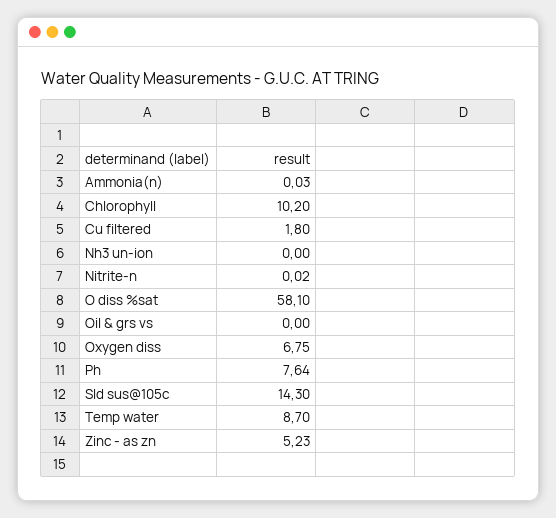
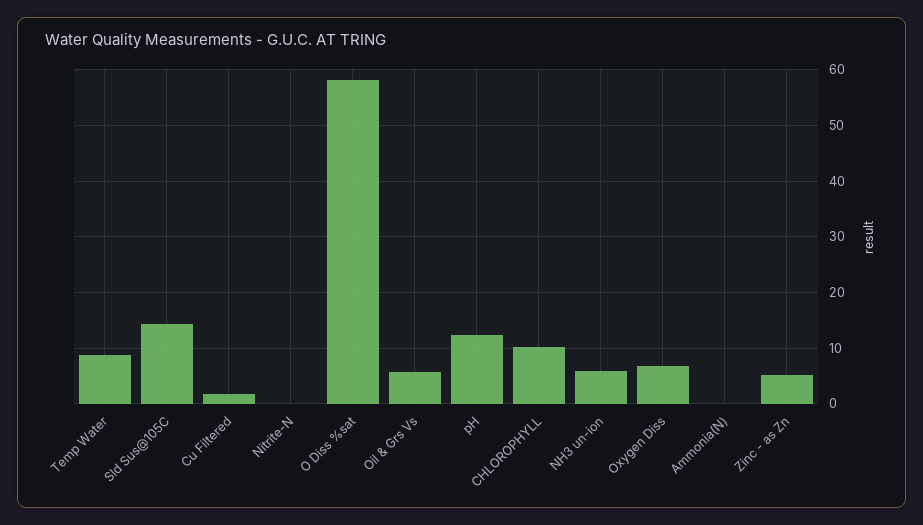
  {
    "Ammonia(n)": 0.03,
    "Chlorophyll": 10.2,
    "Cu filtered": 1.8,
-   "Nh3 un-ion": 0,
+   "Nh3 un-ion": 6,
    "Nitrite-n": 0.02,
    "O diss %sat": 58.1,
-   "Oil & grs vs": 0,
+   "Oil & grs vs": 6,
    "Oxygen diss": 6.75,
-   "Ph": 7.64,
+   "Ph": 12,
    "Sld sus@105c": 14.3,
    "Temp water": 8.7,
    "Zinc - as zn": 5.23
  }

